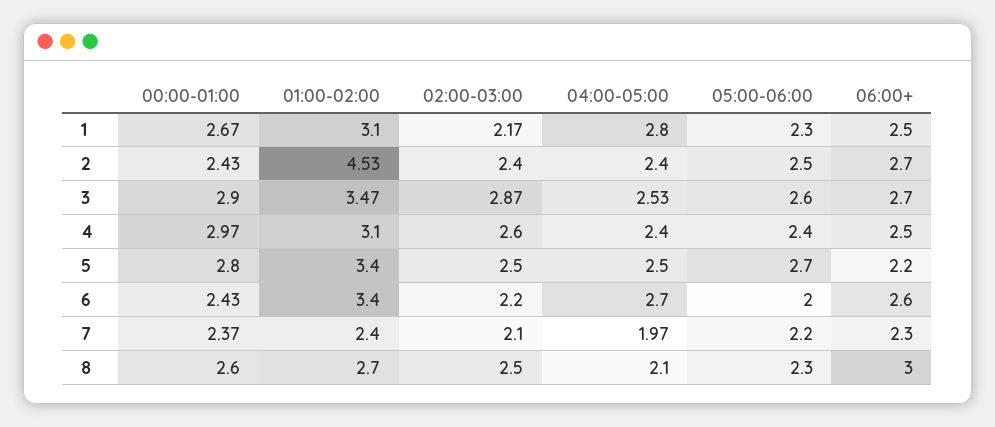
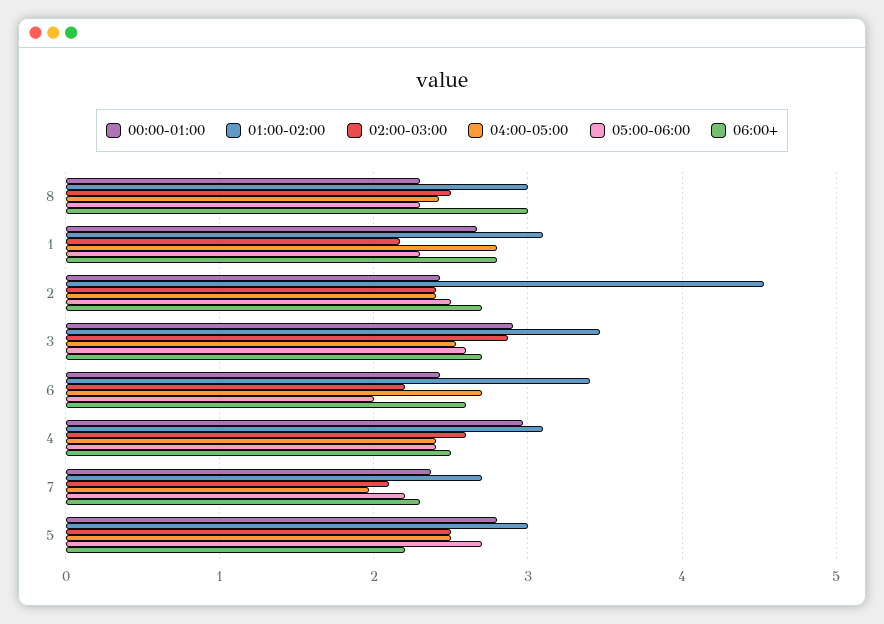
  {
    "00:00-01:00": {
      "1": 2.67,
      "2": 2.43,
      "3": 2.9,
      "4": 2.97,
      "5": 2.8,
      "6": 2.43,
      "7": 2.37,
-     "8": 2.6
+     "8": 2.3
    },
    "01:00-02:00": {
      "1": 3.1,
      "2": 4.53,
      "3": 3.47,
      "4": 3.1,
-     "5": 3.4,
+     "5": 3,
      "6": 3.4,
-     "7": 2.4,
+     "7": 2.7,
-     "8": 2.7
+     "8": 3
    },
    "02:00-03:00": {
      "1": 2.17,
      "2": 2.4,
      "3": 2.87,
      "4": 2.6,
      "5": 2.5,
      "6": 2.2,
      "7": 2.1,
      "8": 2.5
    },
    "04:00-05:00": {
      "1": 2.8,
      "2": 2.4,
      "3": 2.53,
      "4": 2.4,
      "5": 2.5,
      "6": 2.7,
      "7": 1.97,
-     "8": 2.1
+     "8": 2.4
    },
    "05:00-06:00": {
      "1": 2.3,
      "2": 2.5,
      "3": 2.6,
      "4": 2.4,
      "5": 2.7,
      "6": 2,
      "7": 2.2,
      "8": 2.3
    },
    "06:00+": {
-     "1": 2.5,
+     "1": 2.8,
      "2": 2.7,
      "3": 2.7,
      "4": 2.5,
      "5": 2.2,
      "6": 2.6,
      "7": 2.3,
      "8": 3
    }
  }

